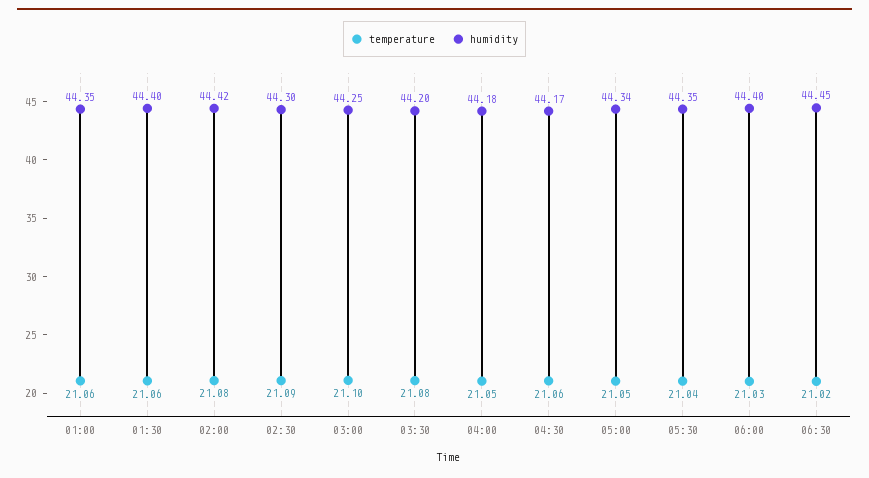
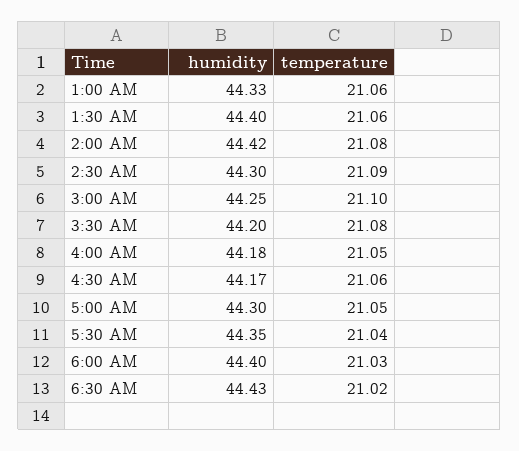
  {
    "temperature": {
      "01:00": 21.06,
      "01:30": 21.06,
      "02:00": 21.08,
      "02:30": 21.09,
      "03:00": 21.1,
      "03:30": 21.08,
      "04:00": 21.05,
      "04:30": 21.06,
      "05:00": 21.05,
      "05:30": 21.04,
      "06:00": 21.03,
      "06:30": 21.02
    },
    "humidity": {
-     "01:00": 44.35,
+     "01:00": 44.33,
      "01:30": 44.4,
      "02:00": 44.42,
      "02:30": 44.3,
      "03:00": 44.25,
      "03:30": 44.2,
      "04:00": 44.18,
      "04:30": 44.17,
-     "05:00": 44.34,
+     "05:00": 44.3,
      "05:30": 44.35,
      "06:00": 44.4,
-     "06:30": 44.45
+     "06:30": 44.43
    }
  }

